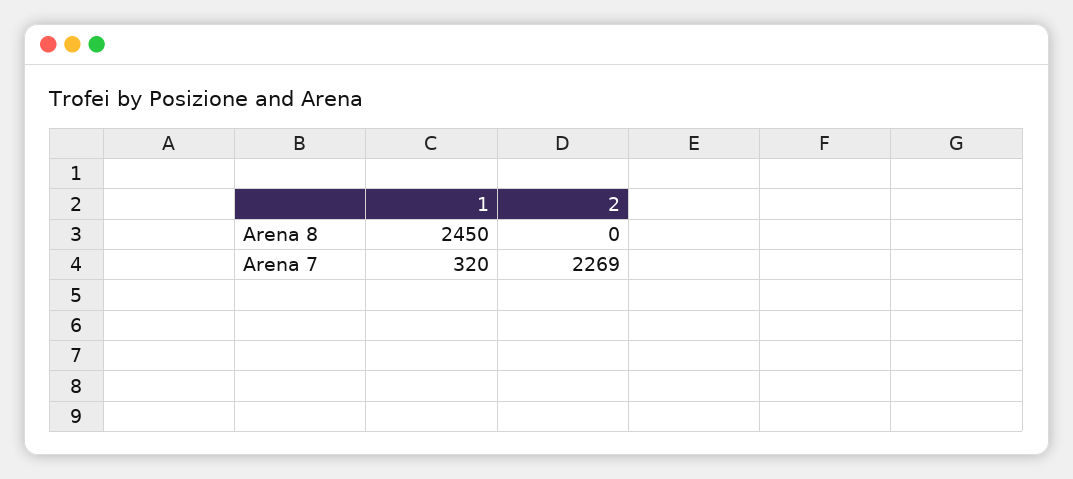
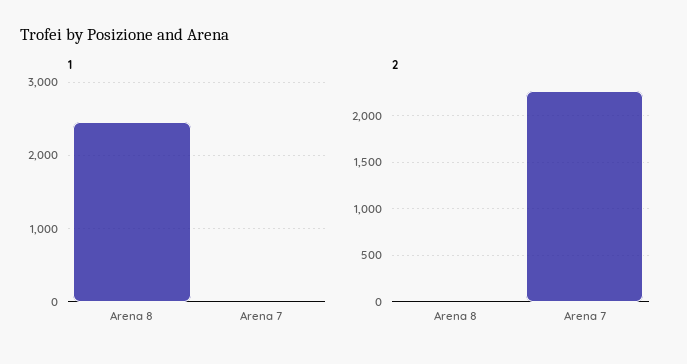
  {
    "1": {
      "Arena 8": 2450,
-     "Arena 7": 320
+     "Arena 7": 0
    },
    "2": {
      "Arena 8": 0,
      "Arena 7": 2269
    }
  }

